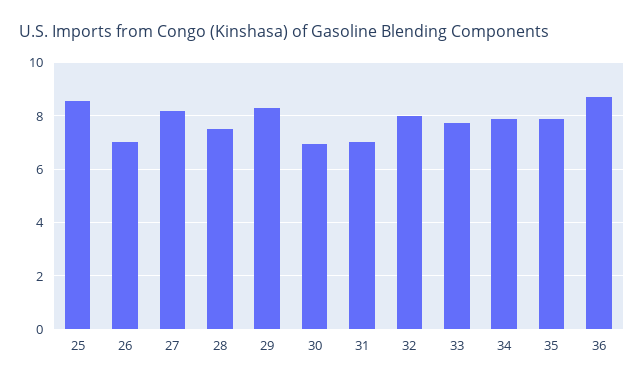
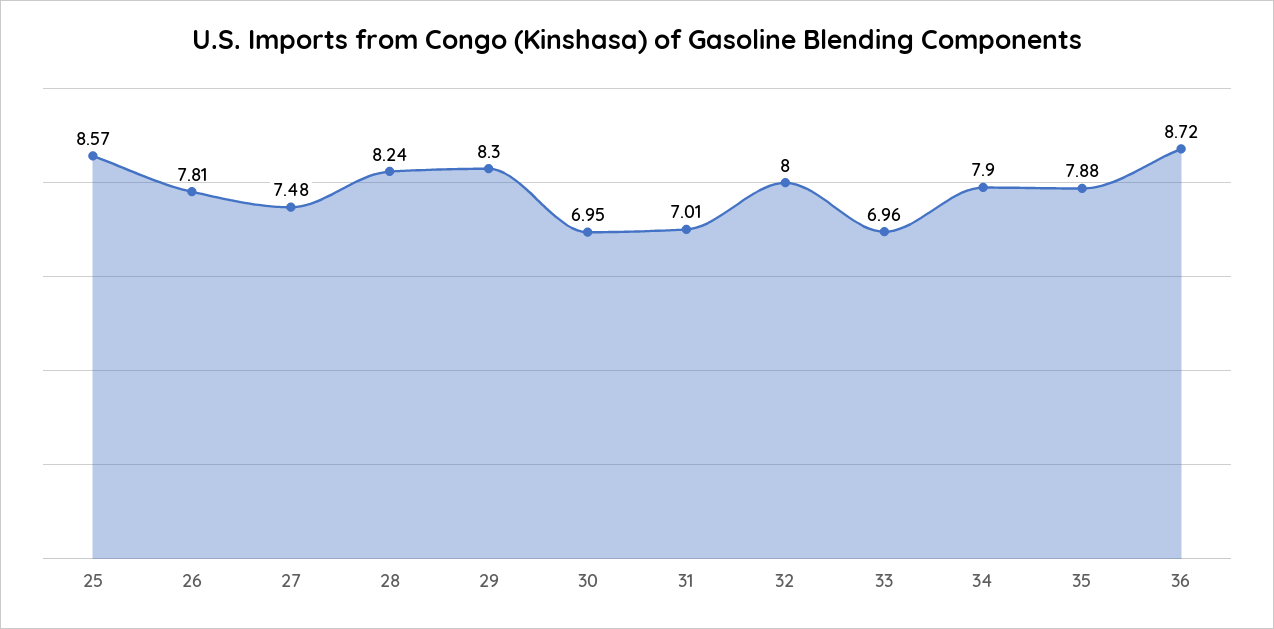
  {
    "25": 8.57,
-   "26": 7,
+   "26": 7.81,
-   "27": 8.25,
+   "27": 7.48,
-   "28": 7.5,
+   "28": 8.24,
    "29": 8.3,
    "30": 6.95,
    "31": 7.01,
    "32": 8,
-   "33": 7.75,
+   "33": 6.96,
    "34": 7.9,
    "35": 7.88,
    "36": 8.72
  }

